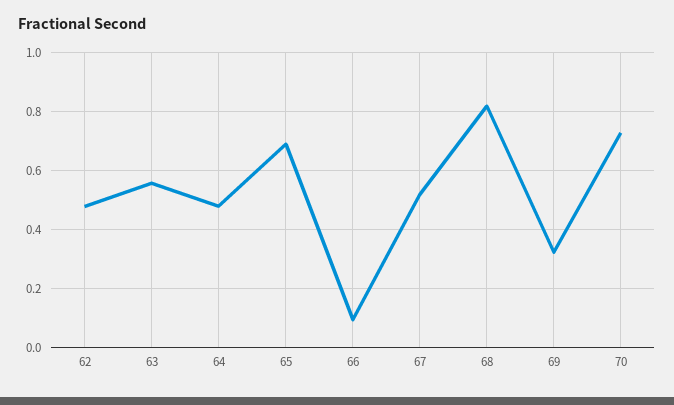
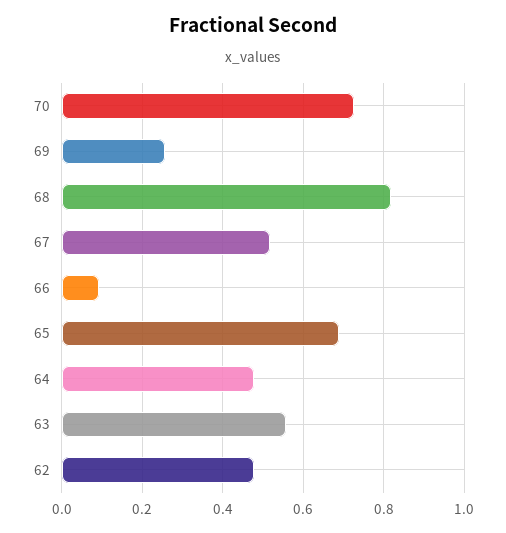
  {
    "62": 0.48,
    "63": 0.56,
    "64": 0.48,
    "65": 0.68,
    "66": 0.1,
    "67": 0.52,
    "68": 0.82,
-   "69": 0.325,
+   "69": 0.26,
    "70": 0.72
  }

